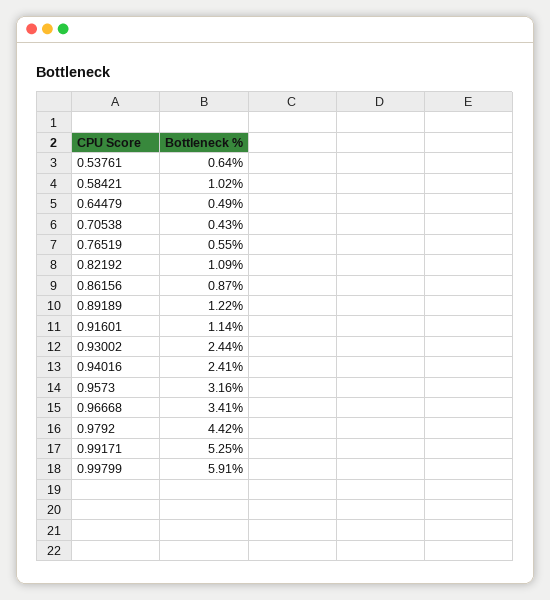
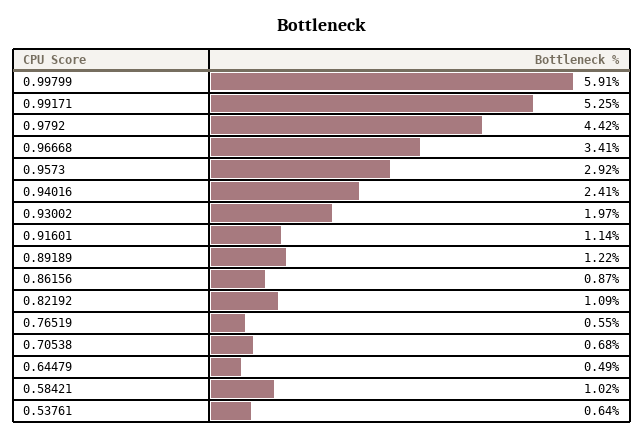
  {
    "0.53761": 0.64,
    "0.58421": 1.02,
    "0.64479": 0.49,
-   "0.70538": 0.43,
+   "0.70538": 0.68,
    "0.76519": 0.55,
    "0.82192": 1.09,
    "0.86156": 0.87,
    "0.89189": 1.22,
    "0.91601": 1.14,
-   "0.93002": 2.44,
+   "0.93002": 1.97,
    "0.94016": 2.41,
-   "0.9573": 3.16,
+   "0.9573": 2.92,
    "0.96668": 3.41,
    "0.9792": 4.42,
    "0.99171": 5.25,
    "0.99799": 5.91
  }

